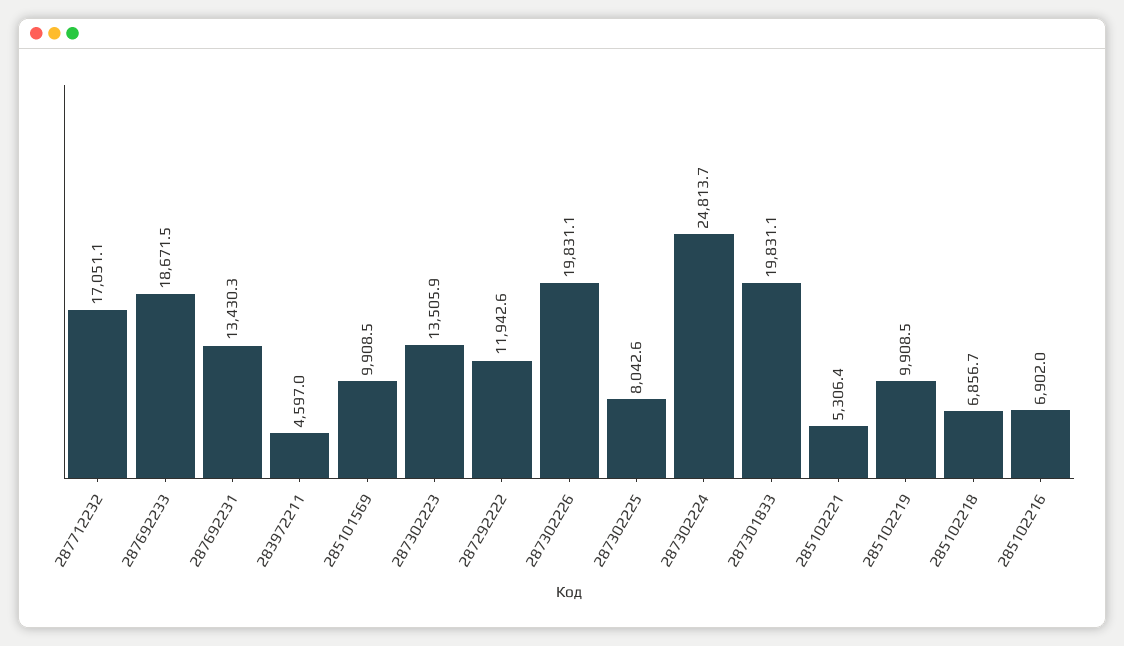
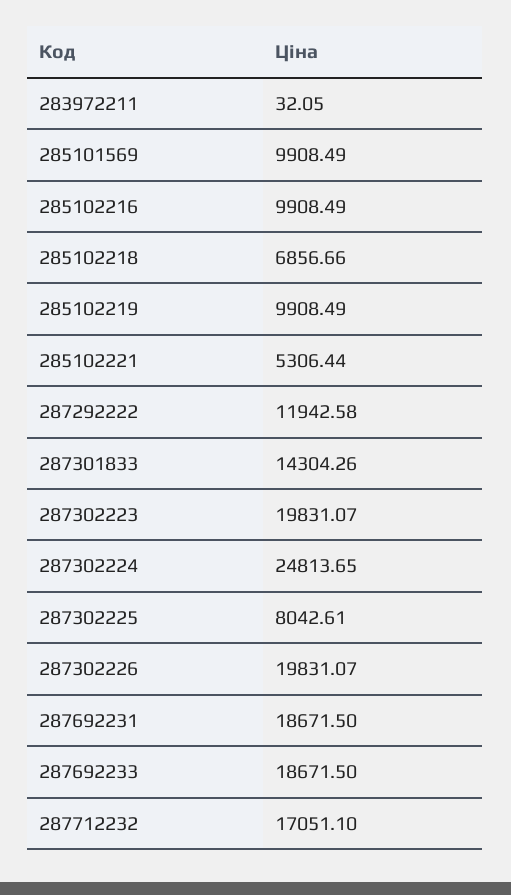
  {
    "287712232": 17051.1,
    "287692233": 18671.5,
-   "287692231": 13430.3,
+   "287692231": 18671.5,
-   "283972211": 4597,
+   "283972211": 32.05,
    "285101569": 9908.49,
-   "287302223": 13505.9,
+   "287302223": 19831.07,
    "287292222": 11942.58,
    "287302226": 19831.07,
    "287302225": 8042.61,
    "287302224": 24813.65,
-   "287301833": 19831.1,
+   "287301833": 14304.26,
    "285102221": 5306.44,
    "285102219": 9908.49,
    "285102218": 6856.66,
-   "285102216": 6902
+   "285102216": 9908.49
  }

